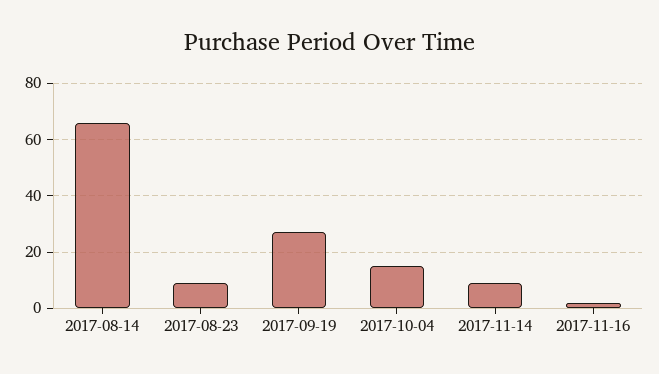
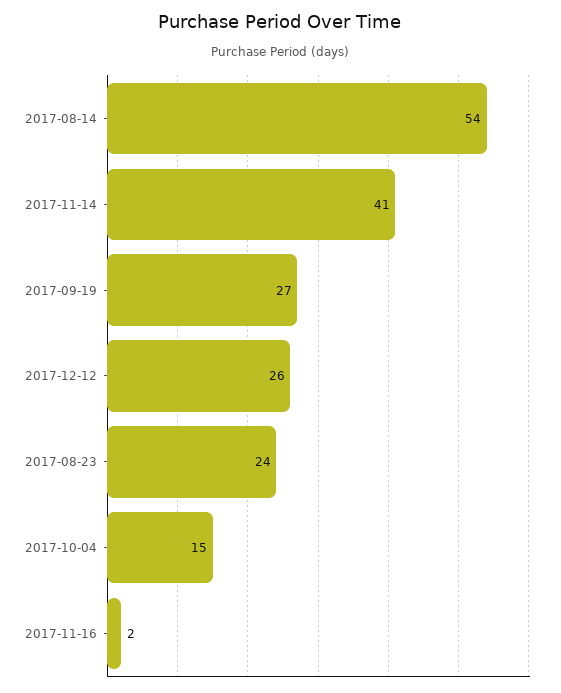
  {
-   "2017-08-14": 65,
+   "2017-08-14": 54,
-   "2017-08-23": 10,
+   "2017-08-23": 24,
    "2017-09-19": 27,
    "2017-10-04": 15,
-   "2017-11-14": 10,
+   "2017-11-14": 41,
-   "2017-11-16": 2
+   "2017-11-16": 2,
+   "2017-12-12": 26
  }

